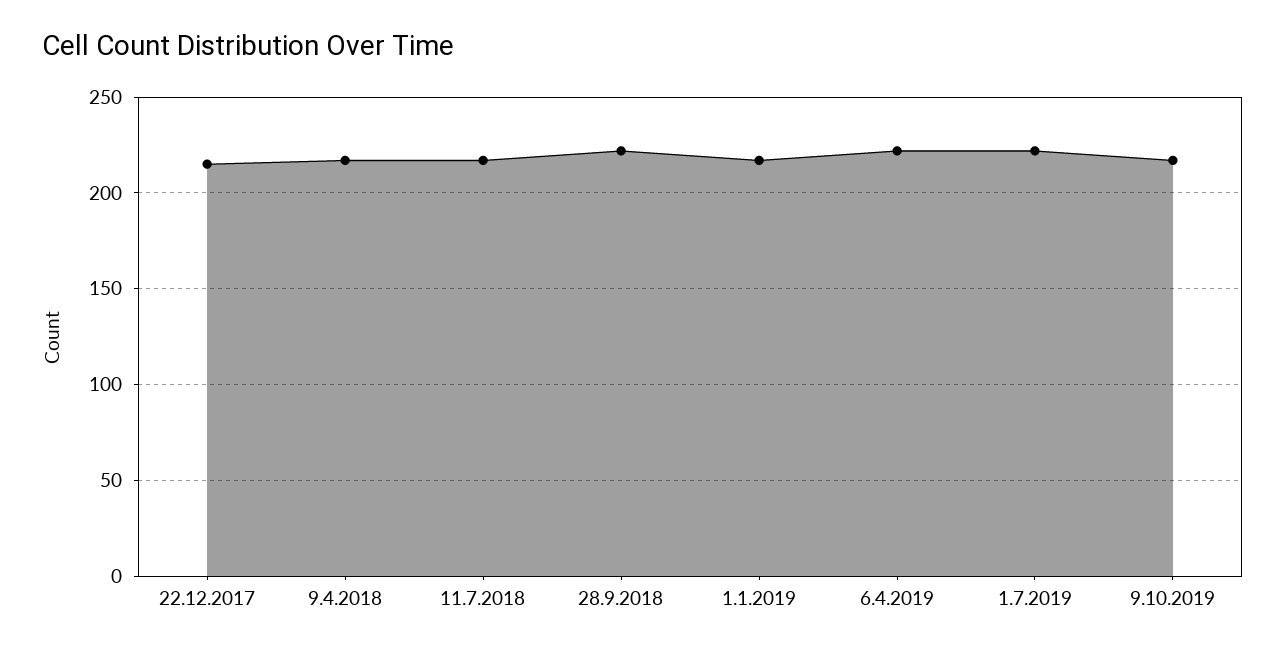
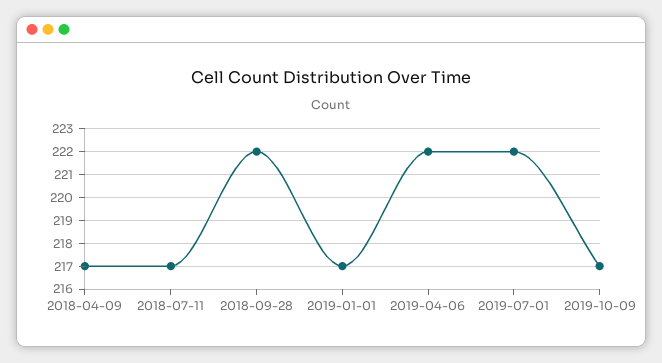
  {
-   "22.12.2017": 215,
    "9.4.2018": 217,
    "11.7.2018": 217,
    "28.9.2018": 222,
    "1.1.2019": 217,
    "6.4.2019": 222,
    "1.7.2019": 222,
    "9.10.2019": 217
  }

